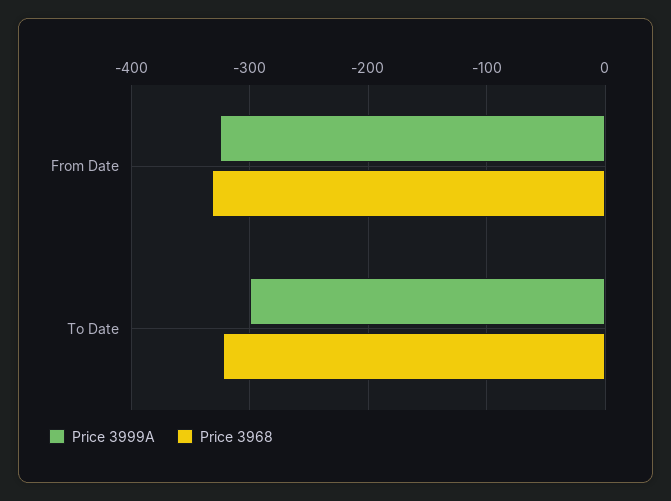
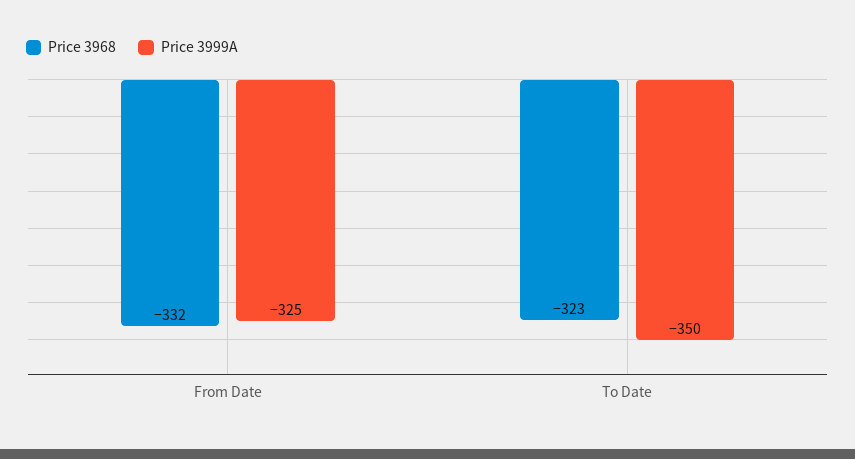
  {
    "Price 3999A": {
      "From Date": -325,
-     "To Date": -300
+     "To Date": -350
    },
    "Price 3968": {
      "From Date": -332,
      "To Date": -323
    }
  }

